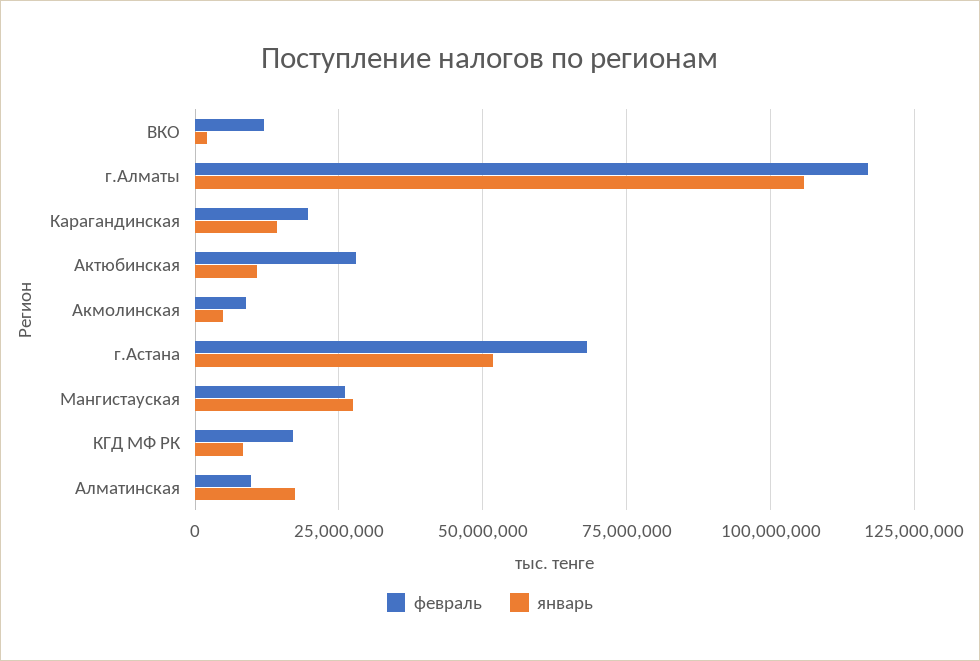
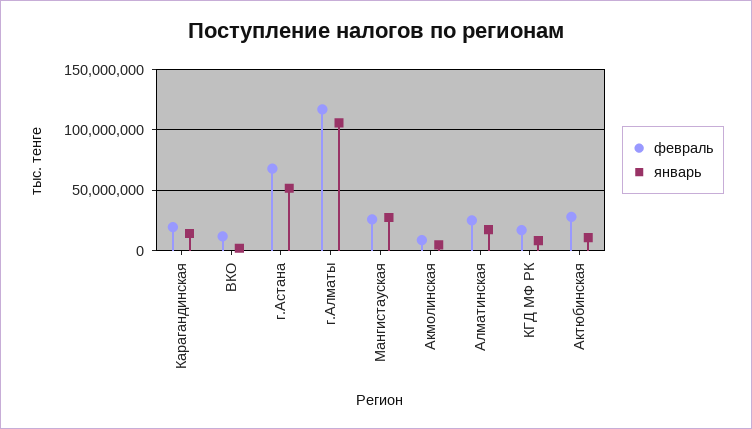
  {
    "февраль": {
      "ВКО": 12500000,
      "г.Алматы": 117500000,
      "Карагандинская": 20000000,
      "Актюбинская": 27500000,
      "Акмолинская": 10000000,
      "г.Астана": 67500000,
      "Мангистауская": 25000000,
      "КГД МФ РК": 17500000,
-     "Алматинская": 10000000
+     "Алматинская": 25000000
    },
    "январь": {
      "ВКО": 2500000,
      "г.Алматы": 105000000,
      "Карагандинская": 15000000,
      "Актюбинская": 10000000,
      "Акмолинская": 5000000,
      "г.Астана": 52500000,
      "Мангистауская": 27500000,
      "КГД МФ РК": 7500000,
      "Алматинская": 17500000
    }
  }

